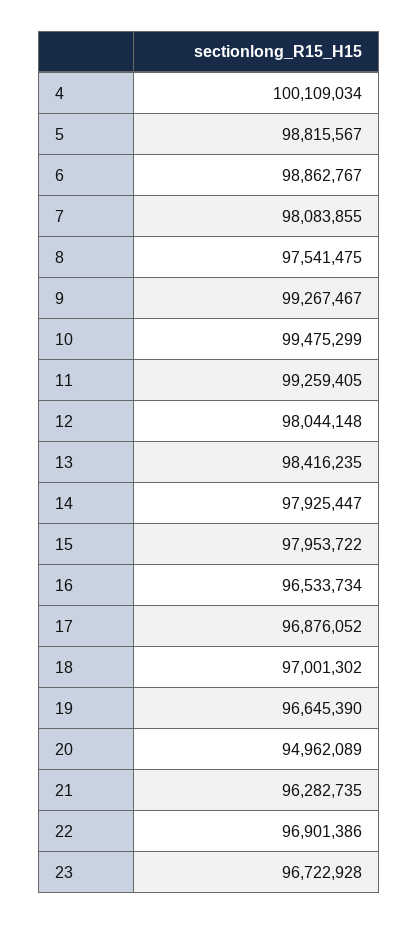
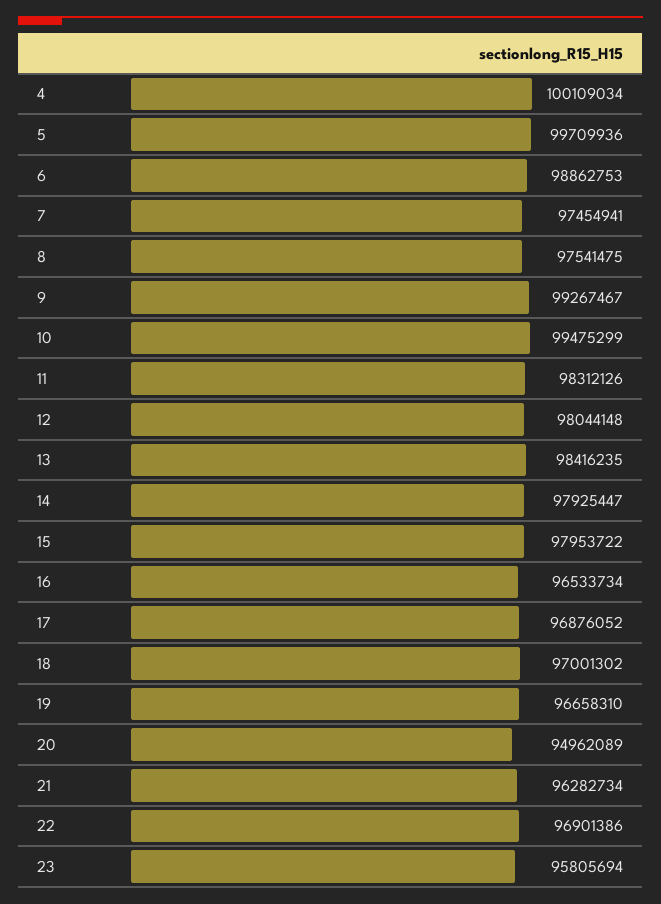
  {
    "4": 100109034,
-   "5": 98815567,
+   "5": 99709936,
-   "6": 98862767,
+   "6": 98862753,
-   "7": 98083855,
+   "7": 97454941,
    "8": 97541475,
    "9": 99267467,
    "10": 99475299,
-   "11": 99259405,
+   "11": 98312126,
    "12": 98044148,
    "13": 98416235,
    "14": 97925447,
    "15": 97953722,
    "16": 96533734,
    "17": 96876052,
    "18": 97001302,
-   "19": 96645390,
+   "19": 96658310,
    "20": 94962089,
-   "21": 96282735,
+   "21": 96282734,
    "22": 96901386,
-   "23": 96722928
+   "23": 95805694
  }

